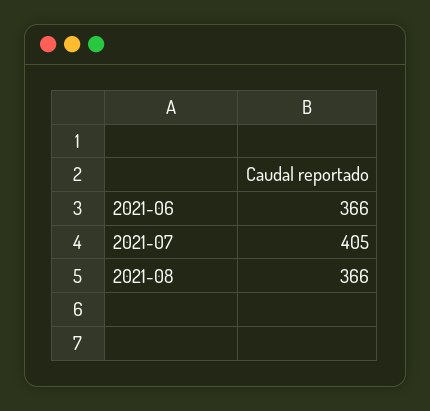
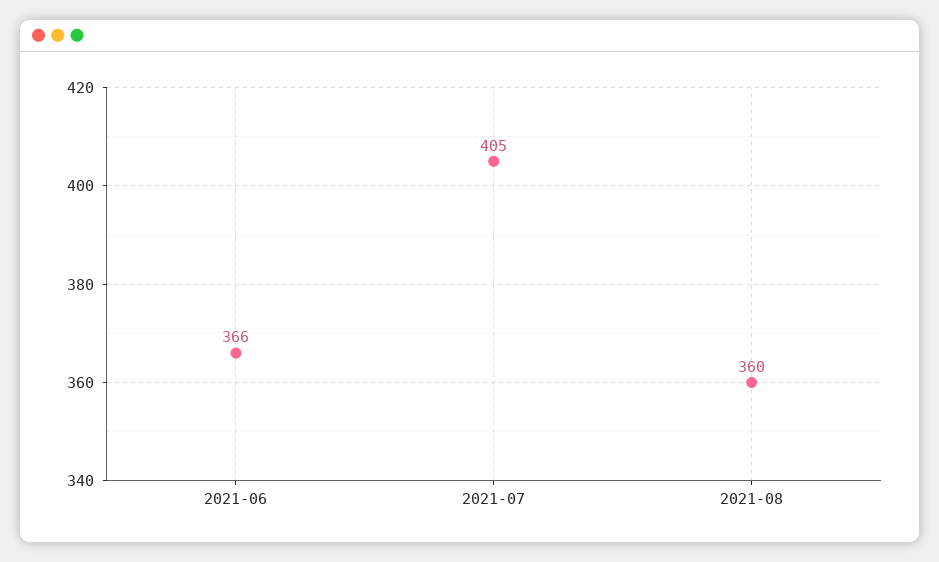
  {
    "2021-06": 366,
    "2021-07": 405,
-   "2021-08": 366
+   "2021-08": 360
  }

